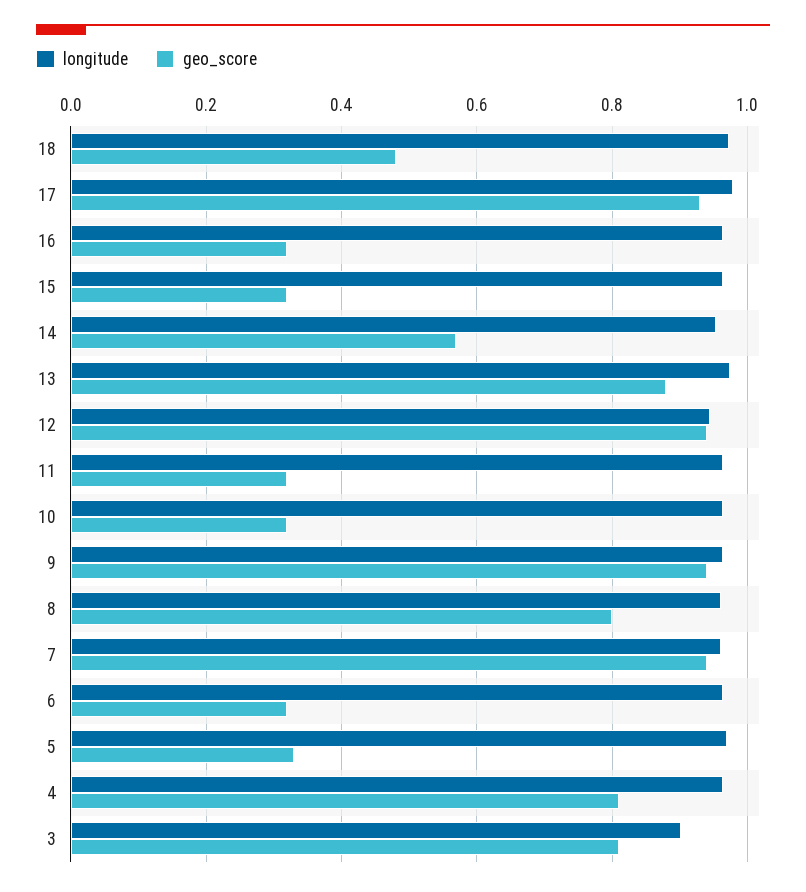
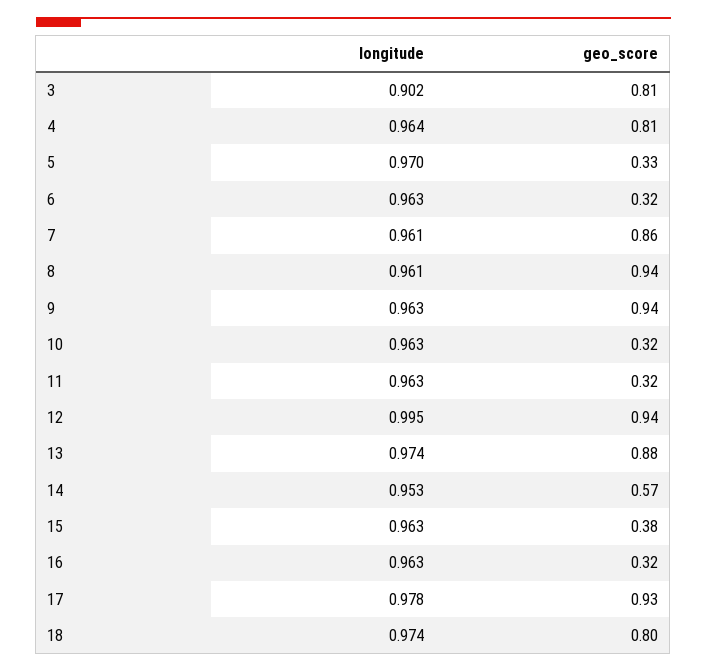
  {
    "longitude": {
      "18": 0.974,
      "17": 0.978,
      "16": 0.963,
      "15": 0.963,
      "14": 0.953,
      "13": 0.974,
-     "12": 0.94,
+     "12": 0.995,
      "11": 0.963,
      "10": 0.963,
      "9": 0.963,
      "8": 0.961,
      "7": 0.961,
      "6": 0.963,
      "5": 0.97,
      "4": 0.964,
      "3": 0.902
    },
    "geo_score": {
-     "18": 0.48,
+     "18": 0.8,
      "17": 0.93,
      "16": 0.32,
-     "15": 0.32,
+     "15": 0.38,
      "14": 0.57,
      "13": 0.88,
      "12": 0.94,
      "11": 0.32,
      "10": 0.32,
      "9": 0.94,
-     "8": 0.8,
+     "8": 0.94,
-     "7": 0.94,
+     "7": 0.86,
      "6": 0.32,
      "5": 0.33,
      "4": 0.81,
      "3": 0.81
    }
  }

